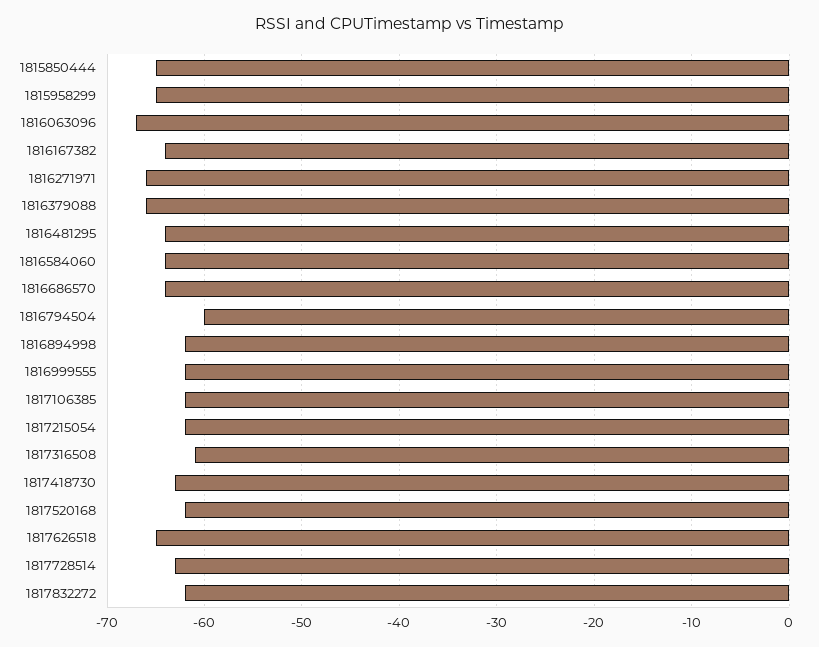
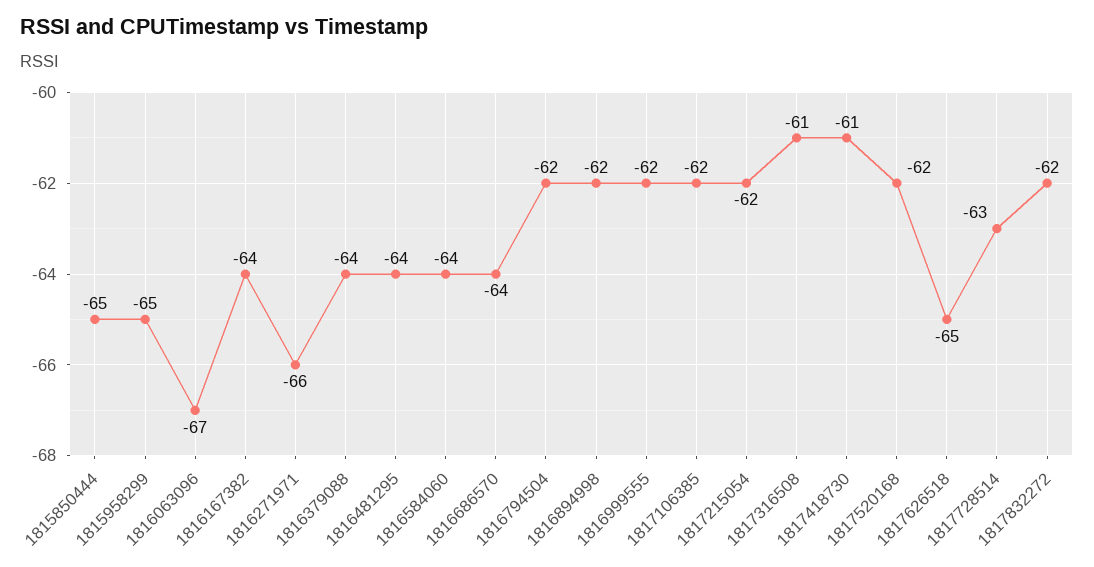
  {
    "1815850444": -65,
    "1815958299": -65,
    "1816063096": -67,
    "1816167382": -64,
    "1816271971": -66,
-   "1816379088": -66,
+   "1816379088": -64,
    "1816481295": -64,
    "1816584060": -64,
    "1816686570": -64,
-   "1816794504": -60,
+   "1816794504": -62,
    "1816894998": -62,
    "1816999555": -62,
    "1817106385": -62,
    "1817215054": -62,
    "1817316508": -61,
-   "1817418730": -63,
+   "1817418730": -61,
    "1817520168": -62,
    "1817626518": -65,
    "1817728514": -63,
    "1817832272": -62
  }

